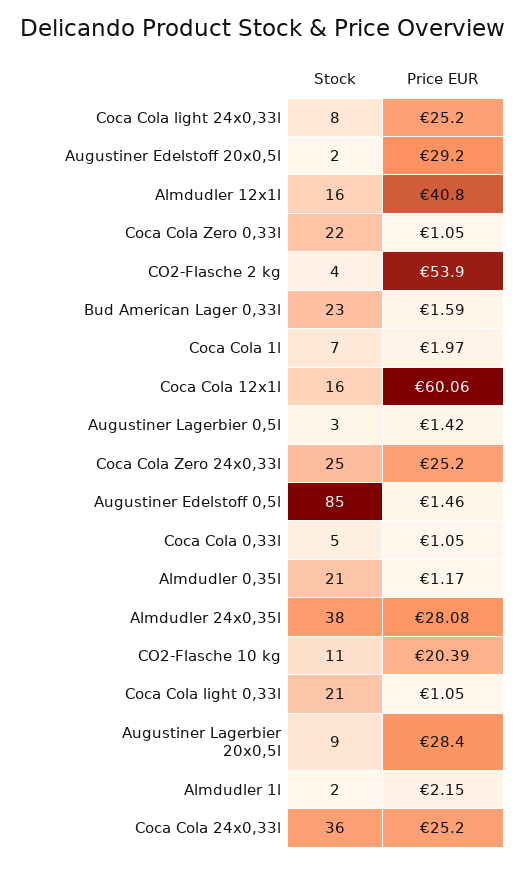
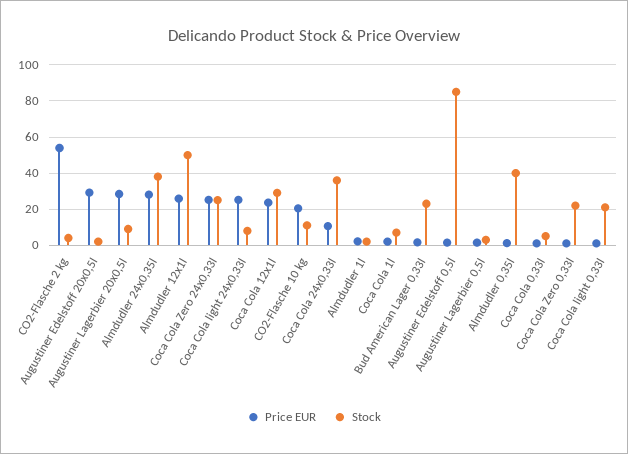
  {
    "Stock": {
      "Coca Cola light 24x0,33l": 8,
      "Augustiner Edelstoff 20x0,5l": 2,
-     "Almdudler 12x1l": 16,
+     "Almdudler 12x1l": 50,
      "Coca Cola Zero 0,33l": 22,
      "CO2-Flasche 2 kg": 4,
      "Bud American Lager 0,33l": 23,
      "Coca Cola 1l": 7,
-     "Coca Cola 12x1l": 16,
+     "Coca Cola 12x1l": 30,
      "Augustiner Lagerbier 0,5l": 3,
      "Coca Cola Zero 24x0,33l": 25,
      "Augustiner Edelstoff 0,5l": 85,
      "Coca Cola 0,33l": 5,
-     "Almdudler 0,35l": 21,
+     "Almdudler 0,35l": 40,
      "Almdudler 24x0,35l": 38,
      "CO2-Flasche 10 kg": 11,
      "Coca Cola light 0,33l": 21,
      "Augustiner Lagerbier 20x0,5l": 9,
      "Almdudler 1l": 2,
      "Coca Cola 24x0,33l": 36
    },
    "Price EUR": {
      "Coca Cola light 24x0,33l": 25.2,
      "Augustiner Edelstoff 20x0,5l": 29.2,
-     "Almdudler 12x1l": 40.8,
+     "Almdudler 12x1l": 25,
      "Coca Cola Zero 0,33l": 1.05,
      "CO2-Flasche 2 kg": 53.9,
      "Bud American Lager 0,33l": 1.59,
      "Coca Cola 1l": 1.97,
-     "Coca Cola 12x1l": 60.06,
+     "Coca Cola 12x1l": 25,
      "Augustiner Lagerbier 0,5l": 1.42,
      "Coca Cola Zero 24x0,33l": 25.2,
      "Augustiner Edelstoff 0,5l": 1.46,
      "Coca Cola 0,33l": 1.05,
      "Almdudler 0,35l": 1.17,
      "Almdudler 24x0,35l": 28.08,
      "CO2-Flasche 10 kg": 20.39,
      "Coca Cola light 0,33l": 1.05,
      "Augustiner Lagerbier 20x0,5l": 28.4,
      "Almdudler 1l": 2.15,
-     "Coca Cola 24x0,33l": 25.2
+     "Coca Cola 24x0,33l": 10
    }
  }

